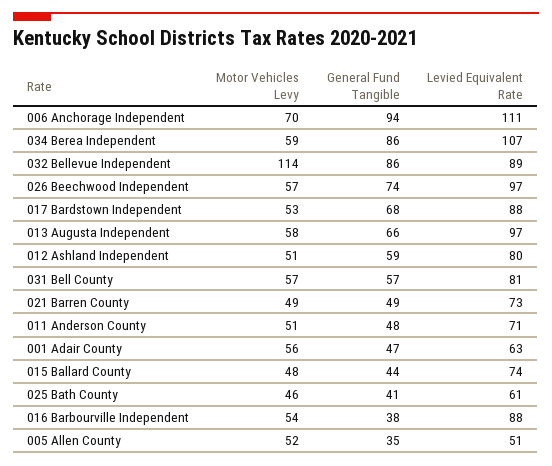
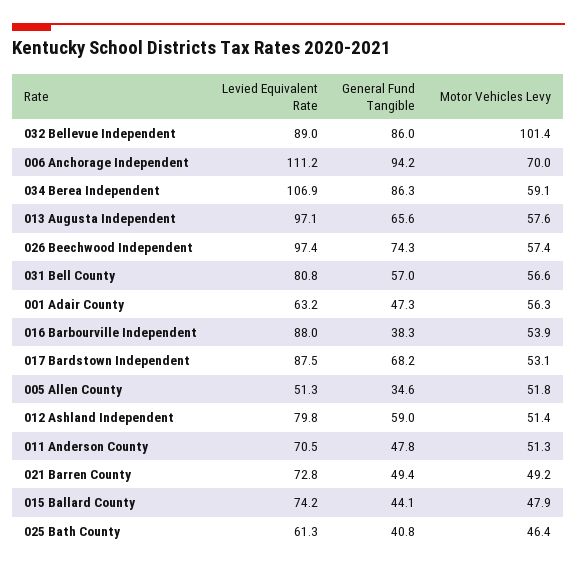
  {
    "Motor Vehicles Levy": {
      "006 Anchorage Independent": 70,
      "034 Berea Independent": 59.1,
-     "032 Bellevue Independent": 114,
+     "032 Bellevue Independent": 101.4,
      "026 Beechwood Independent": 57.4,
      "017 Bardstown Independent": 53.1,
      "013 Augusta Independent": 57.6,
      "012 Ashland Independent": 51.4,
      "031 Bell County": 56.6,
      "021 Barren County": 49.2,
      "011 Anderson County": 51.3,
      "001 Adair County": 56.3,
      "015 Ballard County": 47.9,
      "025 Bath County": 46.4,
      "016 Barbourville Independent": 53.9,
      "005 Allen County": 51.8
    },
    "General Fund Tangible": {
      "006 Anchorage Independent": 94.2,
      "034 Berea Independent": 86.3,
      "032 Bellevue Independent": 86,
      "026 Beechwood Independent": 74.3,
      "017 Bardstown Independent": 68.2,
      "013 Augusta Independent": 65.6,
      "012 Ashland Independent": 59,
      "031 Bell County": 57,
      "021 Barren County": 49.4,
      "011 Anderson County": 47.8,
      "001 Adair County": 47.3,
      "015 Ballard County": 44.1,
      "025 Bath County": 40.8,
      "016 Barbourville Independent": 38.3,
      "005 Allen County": 34.6
    },
    "Levied Equivalent Rate": {
      "006 Anchorage Independent": 111.2,
      "034 Berea Independent": 106.9,
      "032 Bellevue Independent": 89,
      "026 Beechwood Independent": 97.4,
      "017 Bardstown Independent": 87.5,
      "013 Augusta Independent": 97.1,
      "012 Ashland Independent": 79.8,
      "031 Bell County": 80.8,
      "021 Barren County": 72.8,
      "011 Anderson County": 70.5,
      "001 Adair County": 63.2,
      "015 Ballard County": 74.2,
      "025 Bath County": 61.3,
      "016 Barbourville Independent": 88,
      "005 Allen County": 51.3
    }
  }

